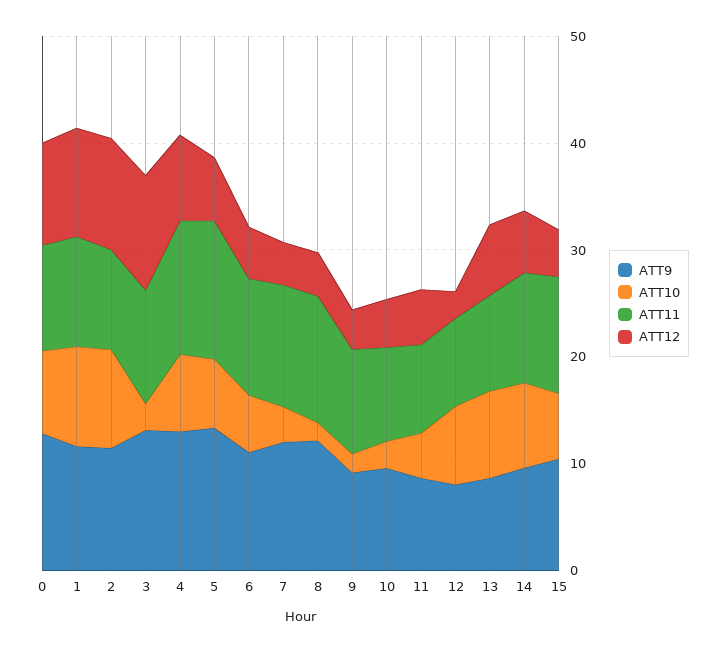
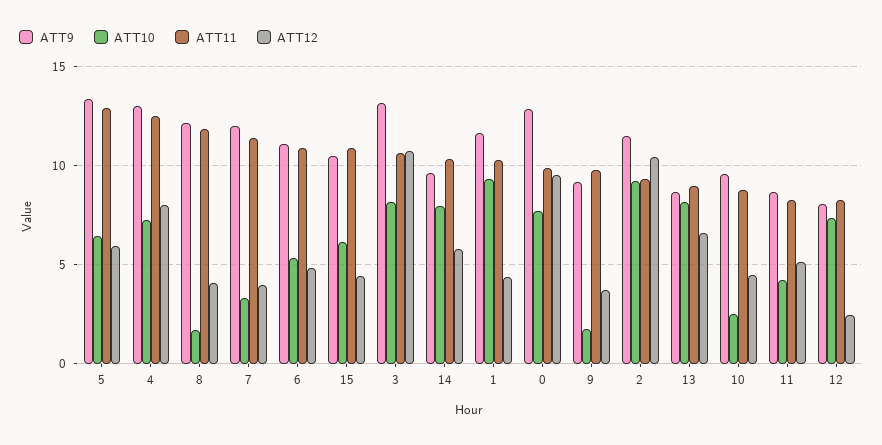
  {
    "ATT9": {
      "0": 13,
      "1": 11.5,
      "2": 11.5,
      "3": 13,
      "4": 13,
      "5": 13.5,
      "6": 11,
      "7": 12,
      "8": 12,
      "9": 9,
      "10": 9.5,
      "11": 8.5,
      "12": 8,
      "13": 8.5,
      "14": 9.5,
      "15": 10.5
    },
    "ATT10": {
      "0": 7.5,
      "1": 9.5,
      "2": 9,
-     "3": 2,
+     "3": 8,
      "4": 7,
      "5": 6.5,
      "6": 5.5,
      "7": 3.5,
      "8": 1.5,
      "9": 2,
      "10": 2.5,
      "11": 4,
      "12": 7.5,
      "13": 8,
      "14": 8,
      "15": 6
    },
    "ATT11": {
      "0": 10,
      "1": 10.5,
      "2": 9.5,
      "3": 10.5,
      "4": 12.5,
      "5": 13,
      "6": 11,
      "7": 11.5,
      "8": 12,
      "9": 10,
      "10": 9,
      "11": 8.5,
      "12": 8,
      "13": 9,
      "14": 10.5,
      "15": 11
    },
    "ATT12": {
      "0": 9.5,
-     "1": 10,
+     "1": 4.5,
      "2": 10.5,
      "3": 10.5,
      "4": 8,
      "5": 6,
      "6": 5,
      "7": 4,
      "8": 4,
      "9": 3.5,
      "10": 4.5,
      "11": 5,
      "12": 2.5,
      "13": 6.5,
      "14": 6,
      "15": 4.5
    }
  }

